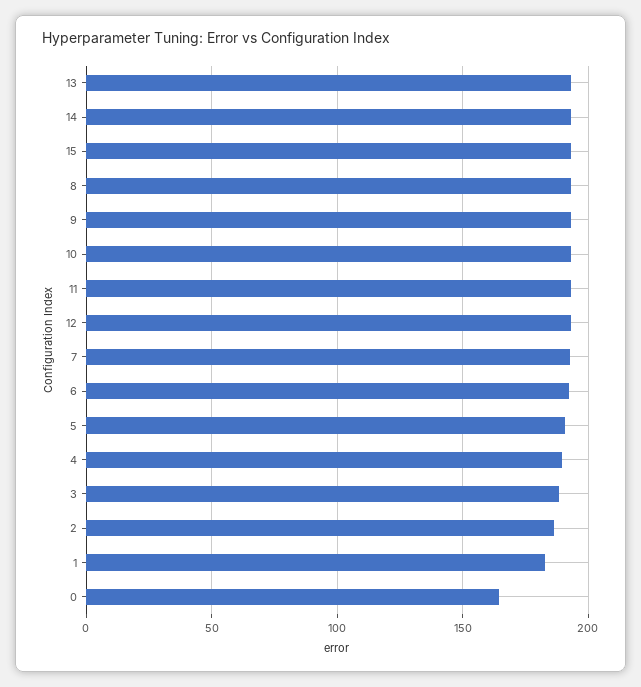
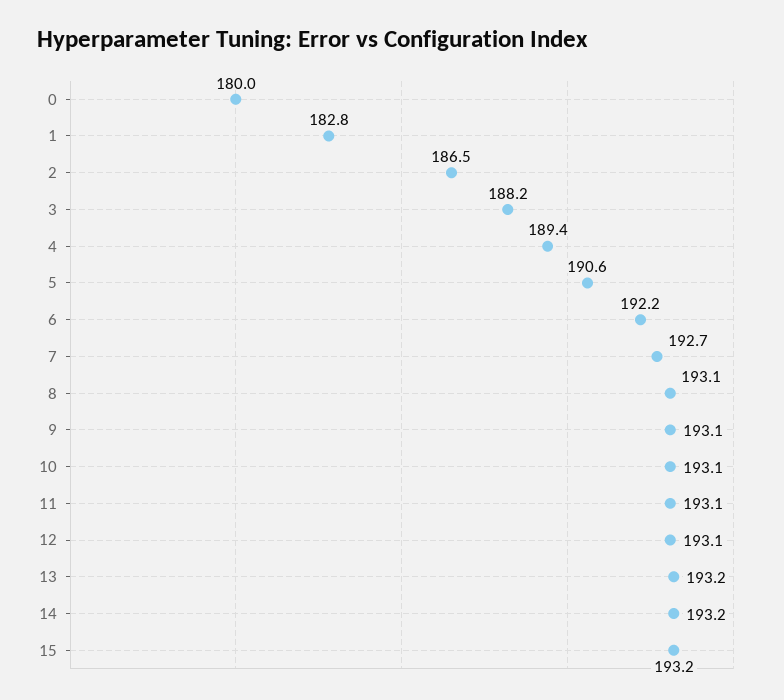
  {
    "13": 193.2,
    "14": 193.2,
    "15": 193.2,
    "8": 193.1,
    "9": 193.1,
    "10": 193.1,
    "11": 193.1,
    "12": 193.1,
    "7": 192.7,
    "6": 192.2,
    "5": 190.6,
    "4": 189.4,
    "3": 188.2,
    "2": 186.5,
    "1": 182.8,
-   "0": 165
+   "0": 180
  }

